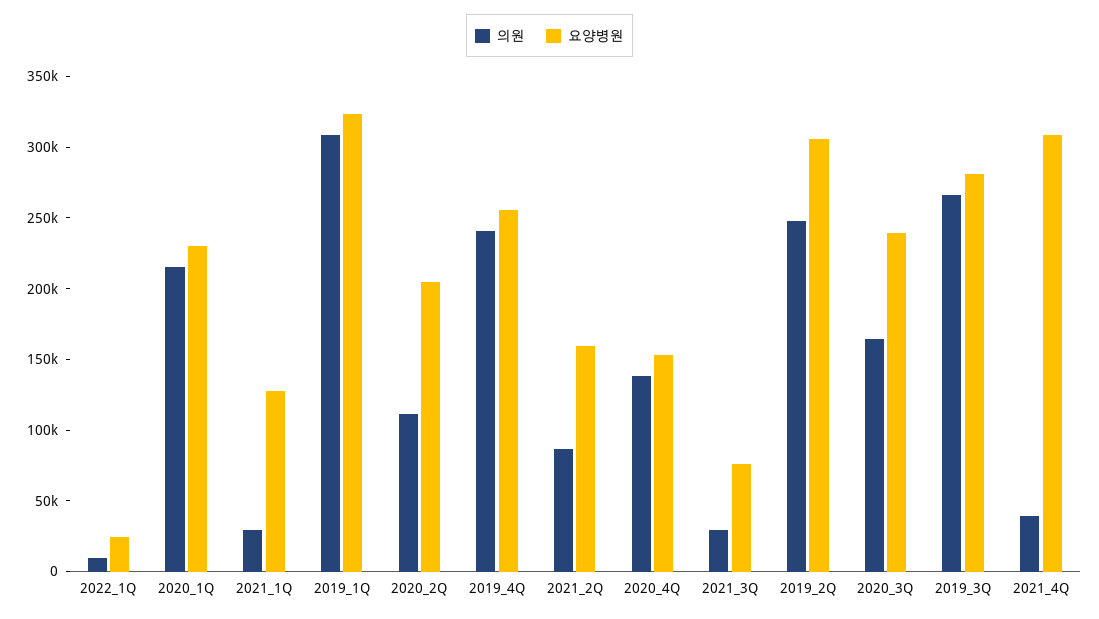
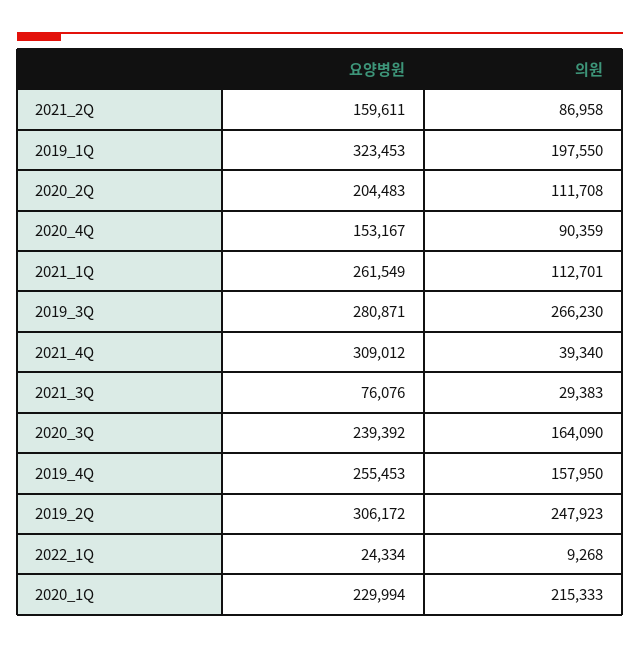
  {
    "의원": {
      "2022_1Q": 9268,
      "2020_1Q": 215333,
-     "2021_1Q": 30000,
+     "2021_1Q": 112701,
-     "2019_1Q": 310000,
+     "2019_1Q": 197550,
      "2020_2Q": 111708,
-     "2019_4Q": 240000,
+     "2019_4Q": 157950,
      "2021_2Q": 86958,
-     "2020_4Q": 140000,
+     "2020_4Q": 90359,
      "2021_3Q": 29383,
      "2019_2Q": 247923,
      "2020_3Q": 164090,
      "2019_3Q": 266230,
      "2021_4Q": 39340
    },
    "요양병원": {
      "2022_1Q": 24334,
      "2020_1Q": 229994,
-     "2021_1Q": 130000,
+     "2021_1Q": 261549,
      "2019_1Q": 323453,
      "2020_2Q": 204483,
      "2019_4Q": 255453,
      "2021_2Q": 159611,
      "2020_4Q": 153167,
      "2021_3Q": 76076,
      "2019_2Q": 306172,
      "2020_3Q": 239392,
      "2019_3Q": 280871,
      "2021_4Q": 309012
    }
  }

